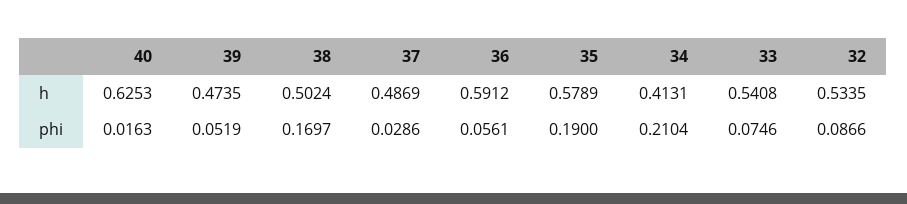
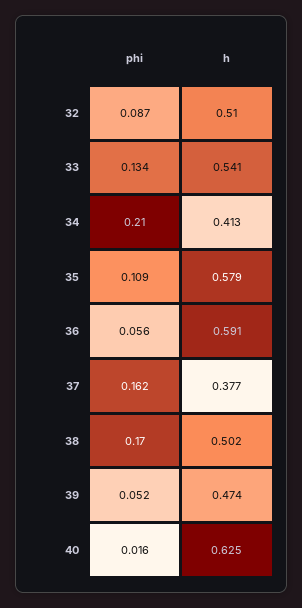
  {
    "40": {
      "h": 0.6253,
      "phi": 0.0163
    },
    "39": {
      "h": 0.4735,
      "phi": 0.0519
    },
    "38": {
      "h": 0.5024,
      "phi": 0.1697
    },
    "37": {
-     "h": 0.4869,
+     "h": 0.377,
-     "phi": 0.0286
+     "phi": 0.162
    },
    "36": {
      "h": 0.5912,
      "phi": 0.0561
    },
    "35": {
      "h": 0.5789,
-     "phi": 0.19
+     "phi": 0.109
    },
    "34": {
      "h": 0.4131,
      "phi": 0.2104
    },
    "33": {
      "h": 0.5408,
-     "phi": 0.0746
+     "phi": 0.134
    },
    "32": {
-     "h": 0.5335,
+     "h": 0.51,
      "phi": 0.0866
    }
  }

